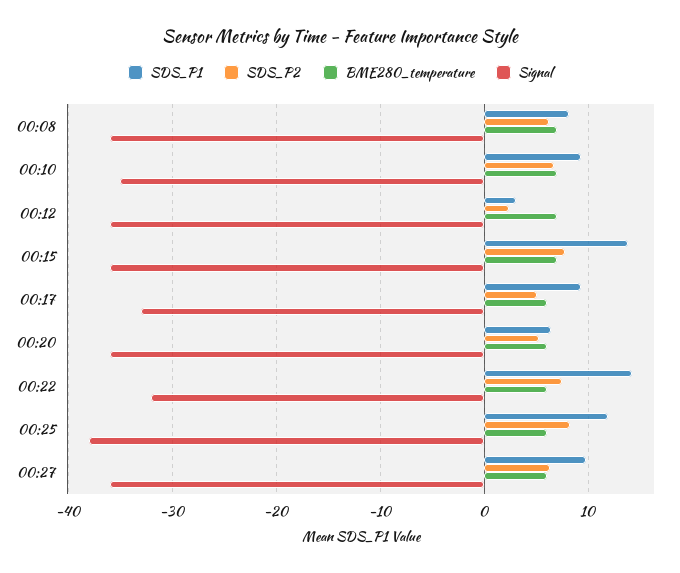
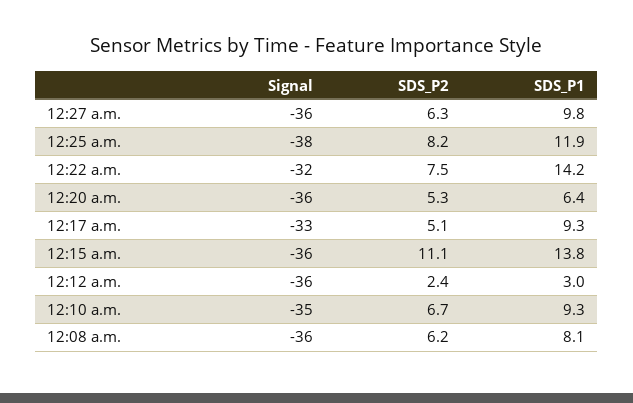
  {
    "SDS_P1": {
      "00:08": 8.1,
      "00:10": 9.3,
      "00:12": 3,
      "00:15": 13.8,
      "00:17": 9.3,
      "00:20": 6.4,
      "00:22": 14.2,
      "00:25": 11.9,
      "00:27": 9.8
    },
    "SDS_P2": {
      "00:08": 6.2,
      "00:10": 6.7,
      "00:12": 2.4,
-     "00:15": 8,
+     "00:15": 11.1,
      "00:17": 5.1,
      "00:20": 5.3,
      "00:22": 7.5,
      "00:25": 8.2,
      "00:27": 6.3
    },
-   "BME280_temperature": {
-     "00:08": 7,
-     "00:10": 7,
-     "00:12": 7,
-     "00:15": 7,
-     "00:17": 6,
-     "00:20": 6,
-     "00:22": 6,
-     "00:25": 6,
-     "00:27": 6
-   },
    "Signal": {
      "00:08": -36,
      "00:10": -35,
      "00:12": -36,
      "00:15": -36,
      "00:17": -33,
      "00:20": -36,
      "00:22": -32,
      "00:25": -38,
      "00:27": -36
    }
  }

